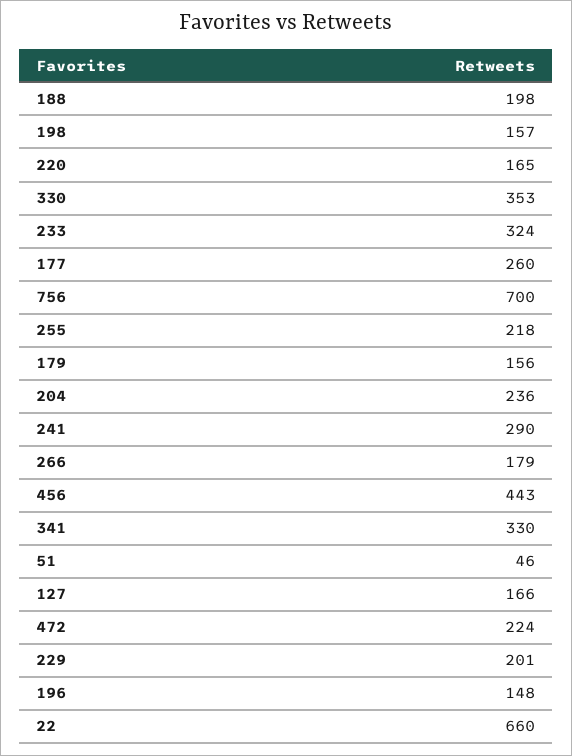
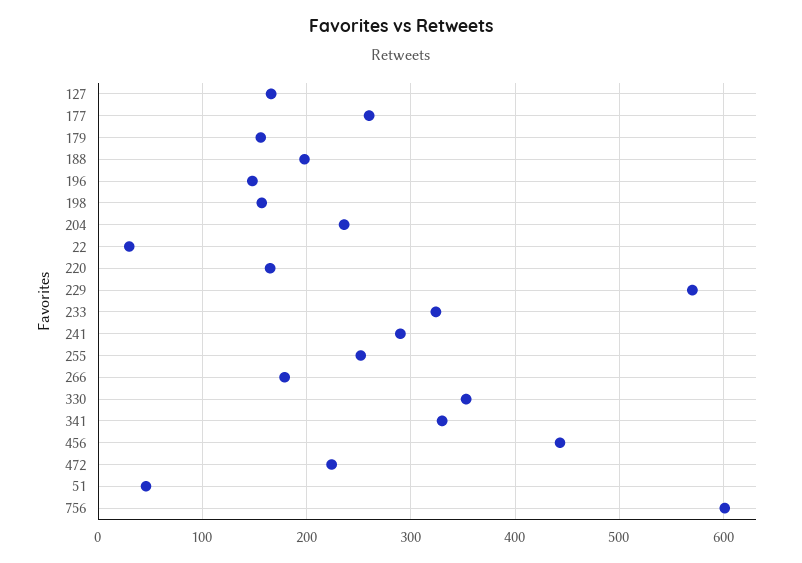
  {
    "188": 198,
    "198": 157,
    "220": 165,
    "330": 353,
    "233": 324,
    "177": 260,
-   "756": 700,
+   "756": 600,
-   "255": 218,
+   "255": 250,
    "179": 156,
    "204": 236,
    "241": 290,
    "266": 179,
    "456": 443,
    "341": 330,
    "51": 46,
    "127": 166,
    "472": 224,
-   "229": 201,
+   "229": 570,
    "196": 148,
-   "22": 660
+   "22": 30
  }

